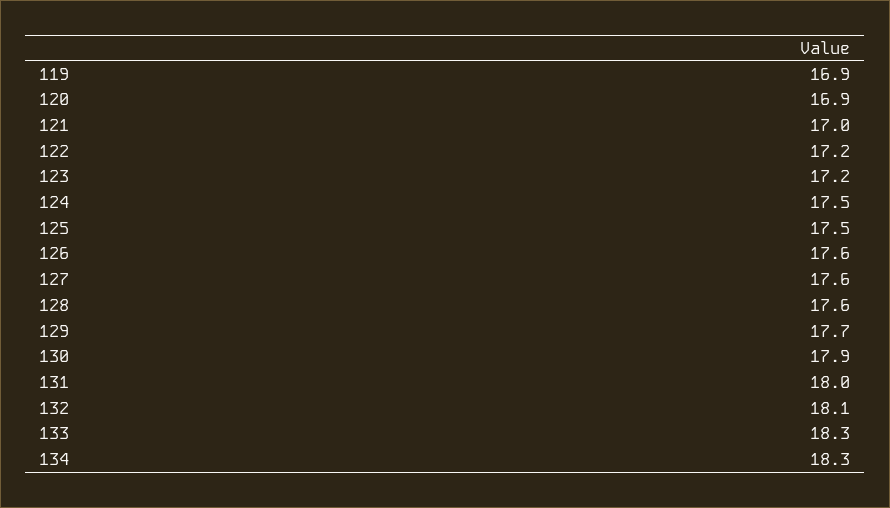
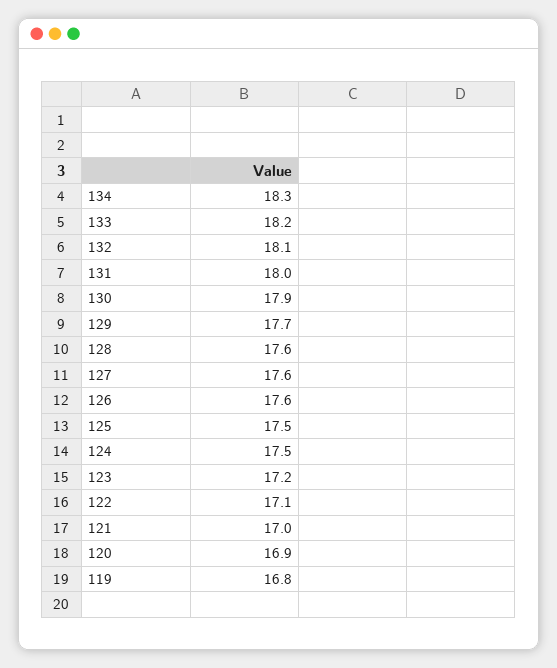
  {
-   "119": 16.9,
+   "119": 16.8,
    "120": 16.9,
    "121": 17,
-   "122": 17.2,
+   "122": 17.1,
    "123": 17.2,
    "124": 17.5,
    "125": 17.5,
    "126": 17.6,
    "127": 17.6,
    "128": 17.6,
    "129": 17.7,
    "130": 17.9,
    "131": 18,
    "132": 18.1,
-   "133": 18.3,
+   "133": 18.2,
    "134": 18.3
  }

